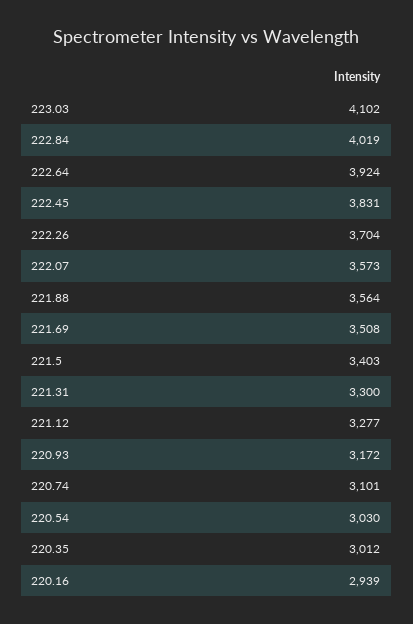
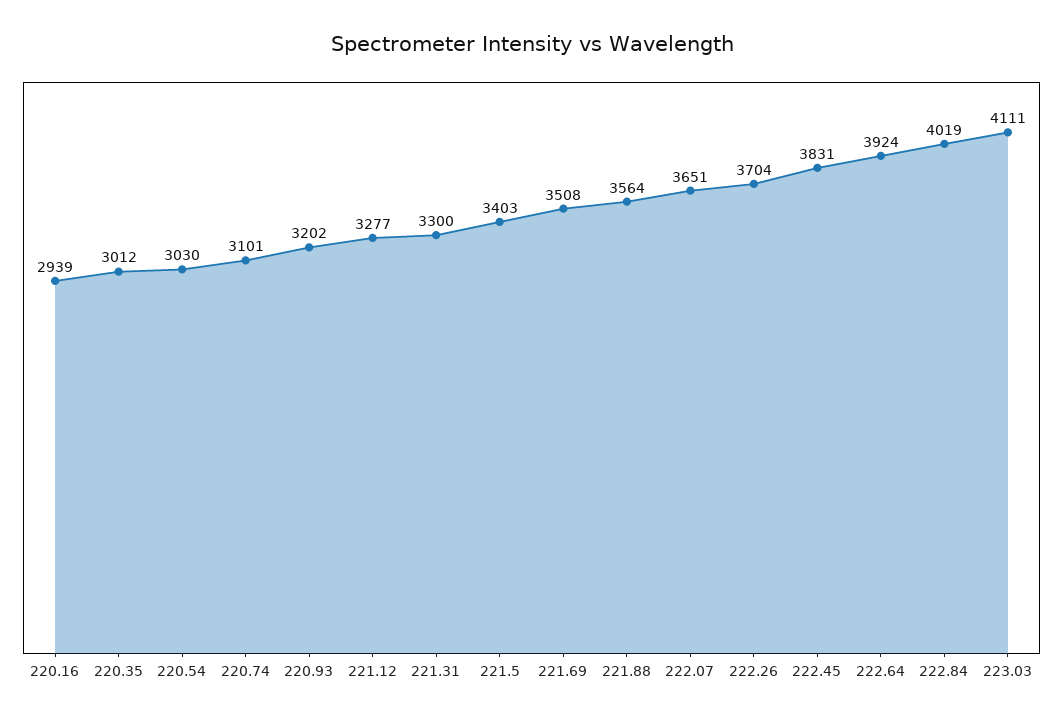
  {
-   "223.03": 4102,
+   "223.03": 4111,
    "222.84": 4019,
    "222.64": 3924,
    "222.45": 3831,
    "222.26": 3704,
-   "222.07": 3573,
+   "222.07": 3651,
    "221.88": 3564,
    "221.69": 3508,
    "221.5": 3403,
    "221.31": 3300,
    "221.12": 3277,
-   "220.93": 3172,
+   "220.93": 3202,
    "220.74": 3101,
    "220.54": 3030,
    "220.35": 3012,
    "220.16": 2939
  }

